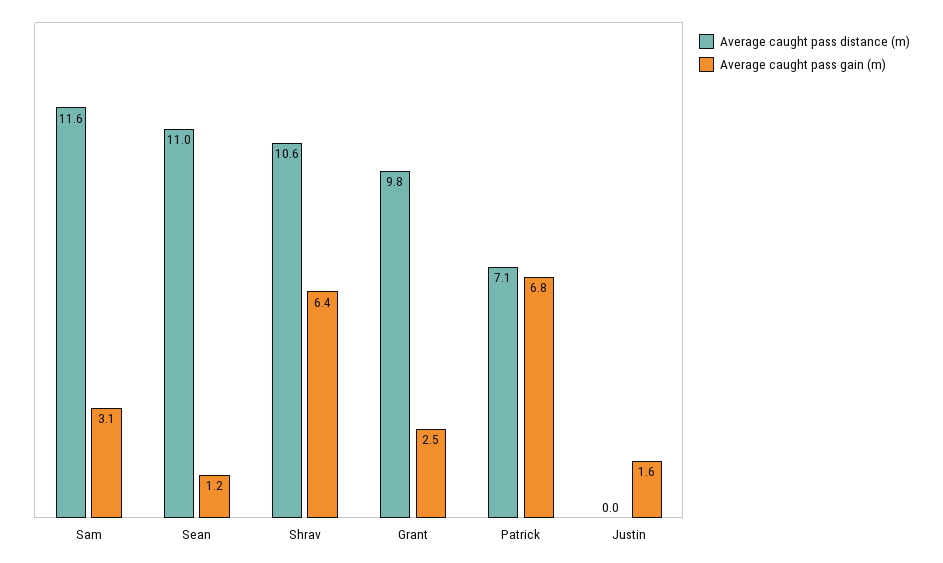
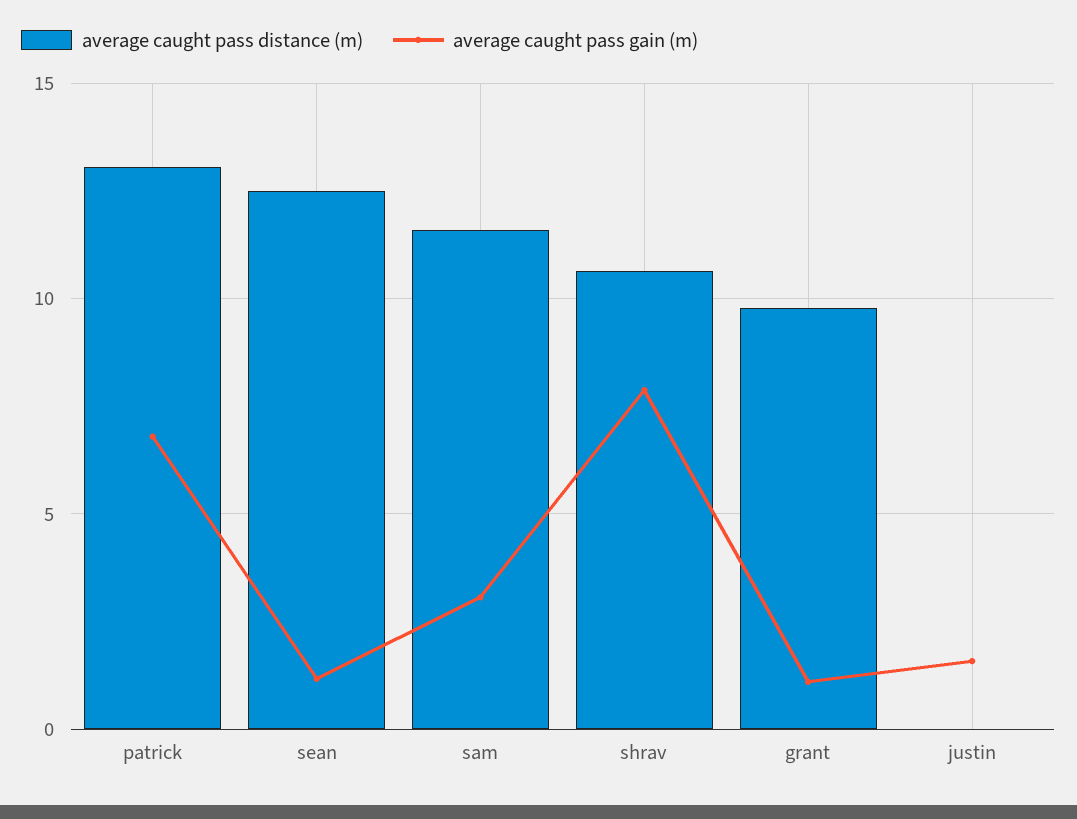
  {
    "Average caught pass distance (m)": {
      "Sam": 11.6,
-     "Sean": 11,
+     "Sean": 12.5,
      "Shrav": 10.6,
      "Grant": 9.8,
-     "Patrick": 7.1,
+     "Patrick": 13,
      "Justin": 0
    },
    "Average caught pass gain (m)": {
      "Sam": 3.1,
      "Sean": 1.2,
-     "Shrav": 6.4,
+     "Shrav": 8,
-     "Grant": 2.5,
+     "Grant": 1,
      "Patrick": 6.8,
      "Justin": 1.6
    }
  }

